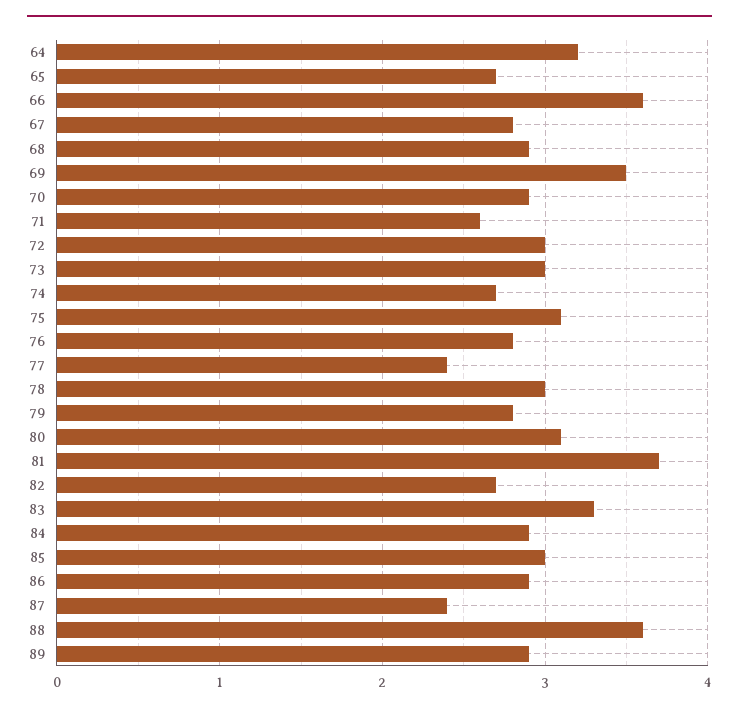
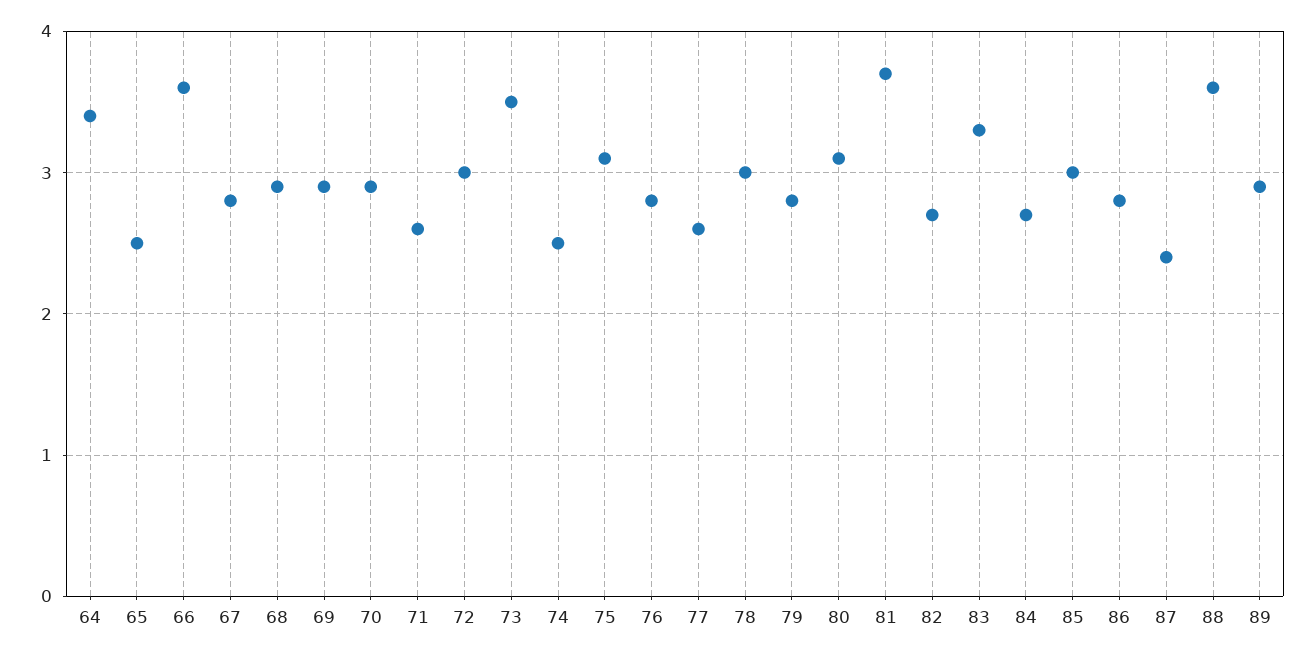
  {
-   "64": 3.2,
+   "64": 3.4,
-   "65": 2.7,
+   "65": 2.5,
    "66": 3.6,
    "67": 2.8,
    "68": 2.9,
-   "69": 3.5,
+   "69": 2.9,
    "70": 2.9,
    "71": 2.6,
    "72": 3,
-   "73": 3,
+   "73": 3.5,
-   "74": 2.7,
+   "74": 2.5,
    "75": 3.1,
    "76": 2.8,
-   "77": 2.4,
+   "77": 2.6,
    "78": 3,
    "79": 2.8,
    "80": 3.1,
    "81": 3.7,
    "82": 2.7,
    "83": 3.3,
-   "84": 2.9,
+   "84": 2.7,
    "85": 3,
-   "86": 2.9,
+   "86": 2.8,
    "87": 2.4,
    "88": 3.6,
    "89": 2.9
  }

